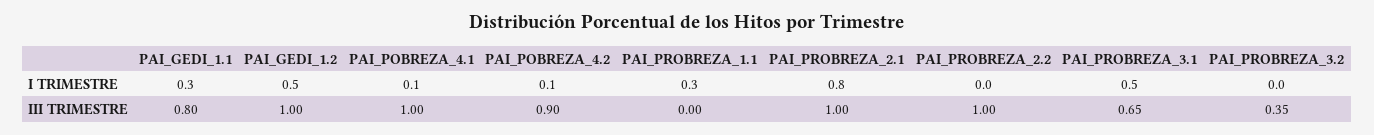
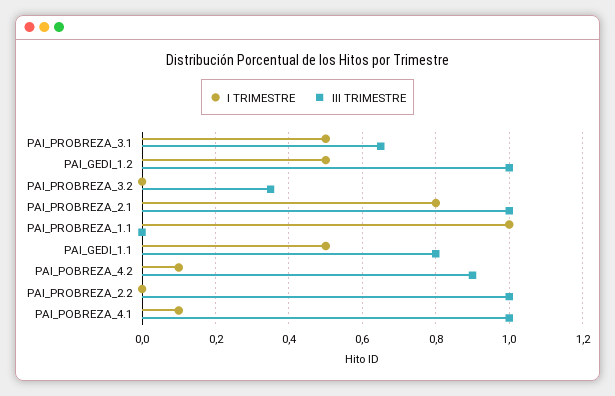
  {
    "I TRIMESTRE": {
-     "PAI_GEDI_1.1": 0.3,
+     "PAI_GEDI_1.1": 0.5,
      "PAI_GEDI_1.2": 0.5,
      "PAI_POBREZA_4.1": 0.1,
      "PAI_POBREZA_4.2": 0.1,
-     "PAI_PROBREZA_1.1": 0.3,
+     "PAI_PROBREZA_1.1": 1,
      "PAI_PROBREZA_2.1": 0.8,
      "PAI_PROBREZA_2.2": 0,
      "PAI_PROBREZA_3.1": 0.5,
      "PAI_PROBREZA_3.2": 0
    },
    "III TRIMESTRE": {
      "PAI_GEDI_1.1": 0.8,
      "PAI_GEDI_1.2": 1,
      "PAI_POBREZA_4.1": 1,
      "PAI_POBREZA_4.2": 0.9,
      "PAI_PROBREZA_1.1": 0,
      "PAI_PROBREZA_2.1": 1,
      "PAI_PROBREZA_2.2": 1,
      "PAI_PROBREZA_3.1": 0.65,
      "PAI_PROBREZA_3.2": 0.35
    }
  }

